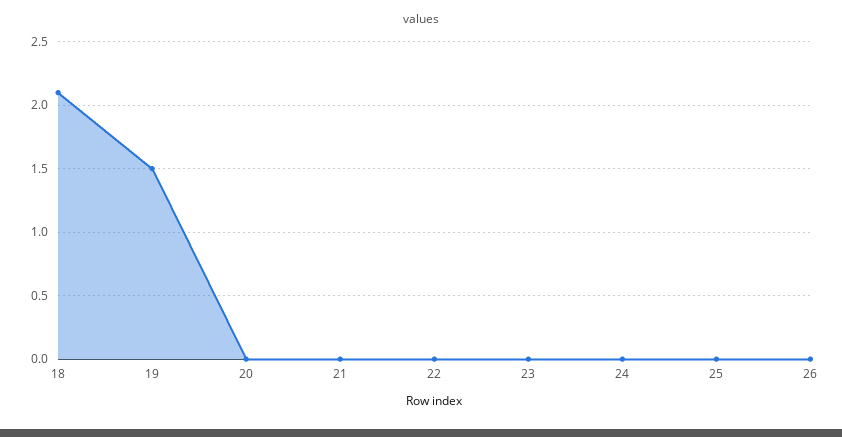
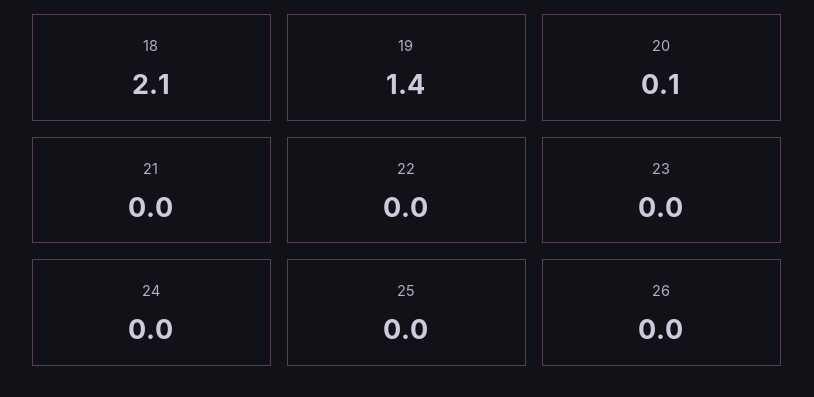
  {
    "18": 2.1,
-   "19": 1.5,
+   "19": 1.4,
-   "20": 0,
+   "20": 0.1,
    "21": 0,
    "22": 0,
    "23": 0,
    "24": 0,
    "25": 0,
    "26": 0
  }

